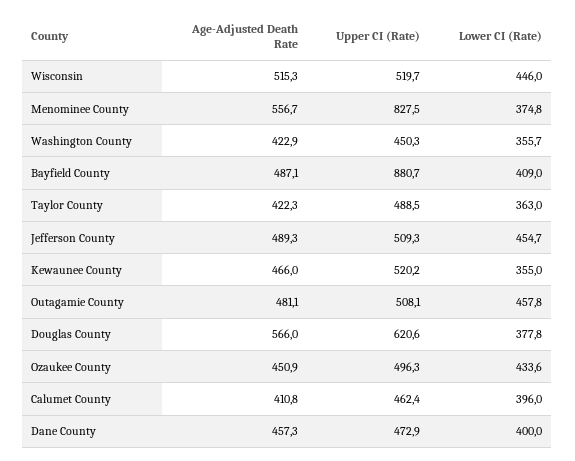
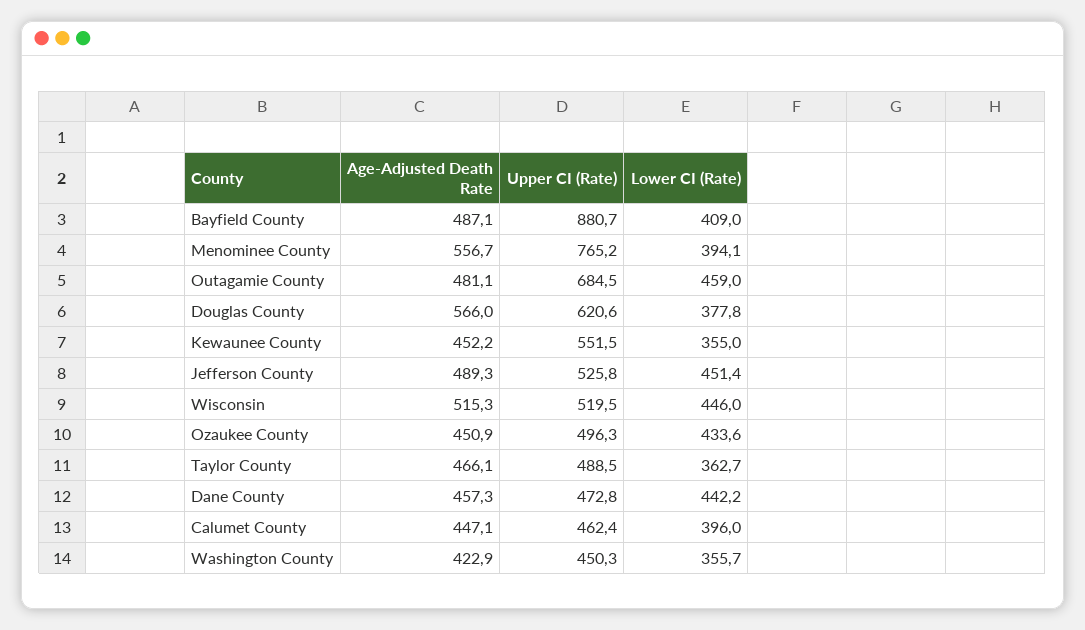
  {
    "Age-Adjusted Death Rate": {
      "Wisconsin": 515.3,
      "Menominee County": 556.7,
      "Washington County": 422.9,
      "Bayfield County": 487.1,
-     "Taylor County": 422.3,
+     "Taylor County": 466.1,
      "Jefferson County": 489.3,
-     "Kewaunee County": 466,
+     "Kewaunee County": 452.2,
      "Outagamie County": 481.1,
      "Douglas County": 566,
      "Ozaukee County": 450.9,
-     "Calumet County": 410.8,
+     "Calumet County": 447.1,
      "Dane County": 457.3
    },
    "Upper CI (Rate)": {
-     "Wisconsin": 519.7,
+     "Wisconsin": 519.5,
-     "Menominee County": 827.5,
+     "Menominee County": 765.2,
      "Washington County": 450.3,
      "Bayfield County": 880.7,
      "Taylor County": 488.5,
-     "Jefferson County": 509.3,
+     "Jefferson County": 525.8,
-     "Kewaunee County": 520.2,
+     "Kewaunee County": 551.5,
-     "Outagamie County": 508.1,
+     "Outagamie County": 684.5,
      "Douglas County": 620.6,
      "Ozaukee County": 496.3,
      "Calumet County": 462.4,
-     "Dane County": 472.9
+     "Dane County": 472.8
    },
    "Lower CI (Rate)": {
      "Wisconsin": 446,
-     "Menominee County": 374.8,
+     "Menominee County": 394.1,
      "Washington County": 355.7,
      "Bayfield County": 409,
-     "Taylor County": 363,
+     "Taylor County": 362.7,
-     "Jefferson County": 454.7,
+     "Jefferson County": 451.4,
      "Kewaunee County": 355,
-     "Outagamie County": 457.8,
+     "Outagamie County": 459,
      "Douglas County": 377.8,
      "Ozaukee County": 433.6,
      "Calumet County": 396,
-     "Dane County": 400
+     "Dane County": 442.2
    }
  }

